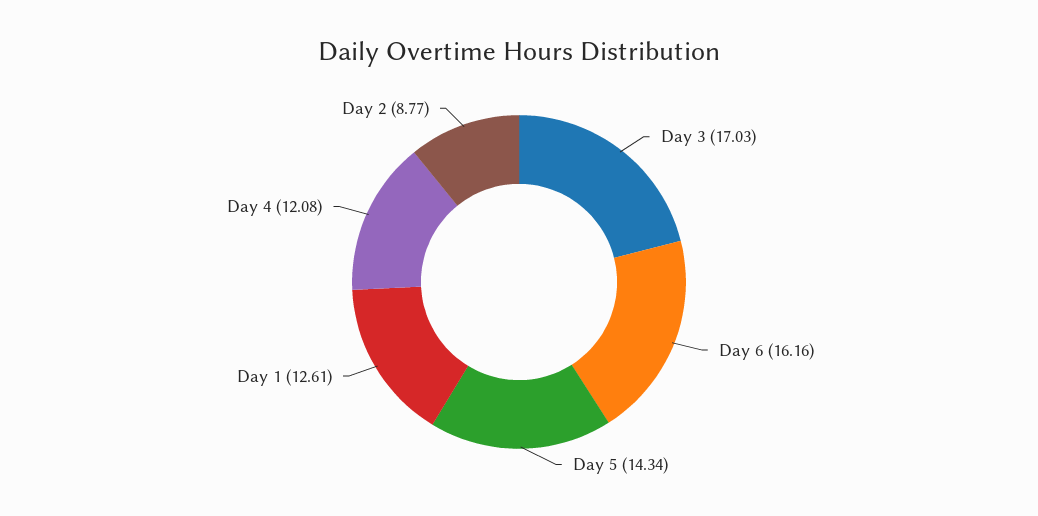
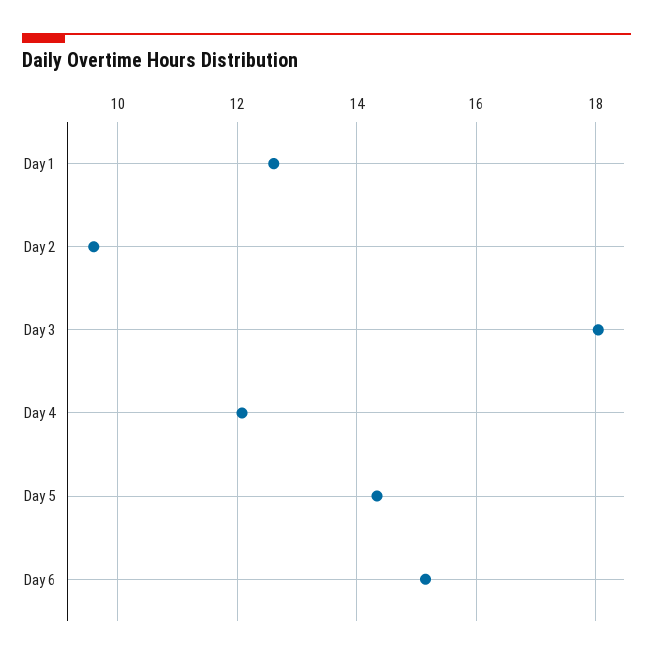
  {
-   "Day 3": 17.03,
+   "Day 3": 18,
-   "Day 6": 16.16,
+   "Day 6": 15.2,
    "Day 5": 14.34,
    "Day 1": 12.61,
    "Day 4": 12.08,
-   "Day 2": 8.77
+   "Day 2": 9.6
  }

